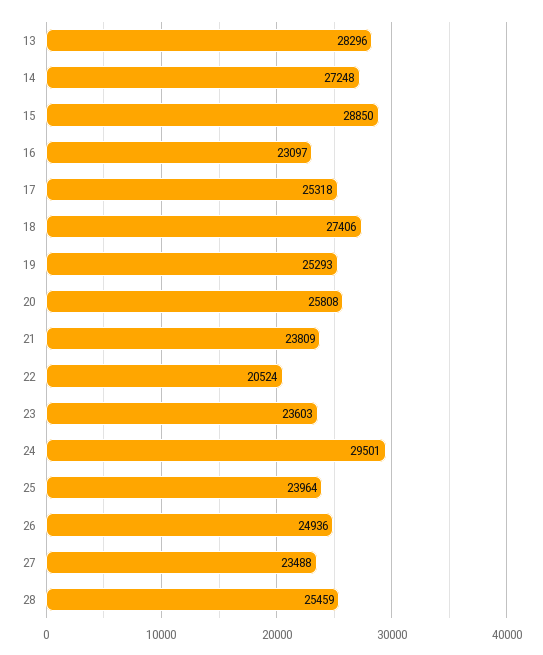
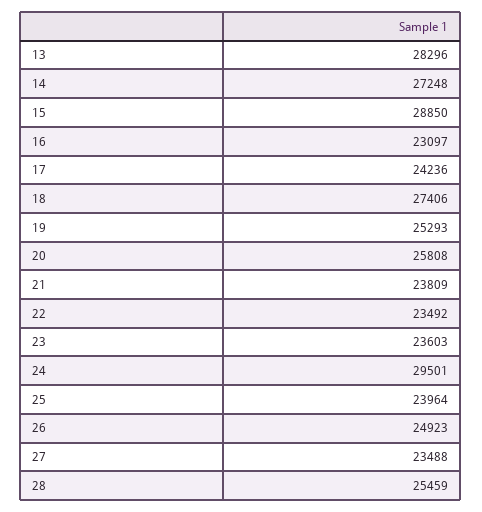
  {
    "13": 28296,
    "14": 27248,
    "15": 28850,
    "16": 23097,
-   "17": 25318,
+   "17": 24236,
    "18": 27406,
    "19": 25293,
    "20": 25808,
    "21": 23809,
-   "22": 20524,
+   "22": 23492,
    "23": 23603,
    "24": 29501,
    "25": 23964,
-   "26": 24936,
+   "26": 24923,
    "27": 23488,
    "28": 25459
  }

